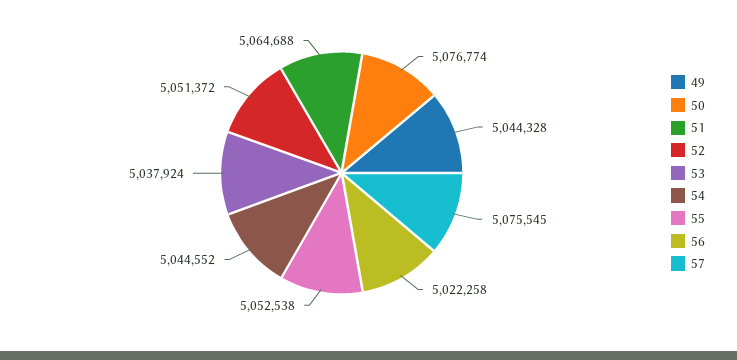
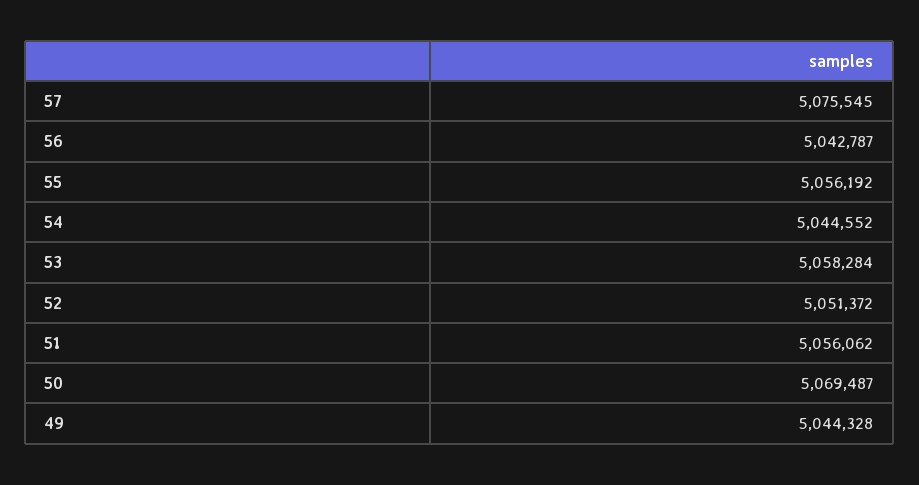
  {
    "49": 5044328,
-   "50": 5076774,
+   "50": 5069487,
-   "51": 5064688,
+   "51": 5056062,
    "52": 5051372,
-   "53": 5037924,
+   "53": 5058284,
    "54": 5044552,
-   "55": 5052538,
+   "55": 5056192,
-   "56": 5022258,
+   "56": 5042787,
    "57": 5075545
  }

